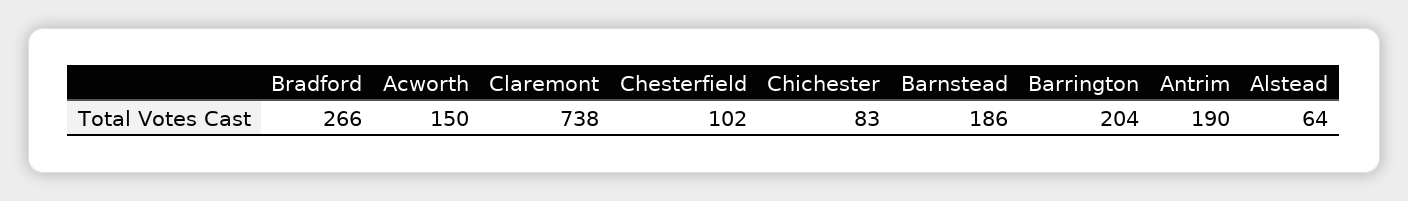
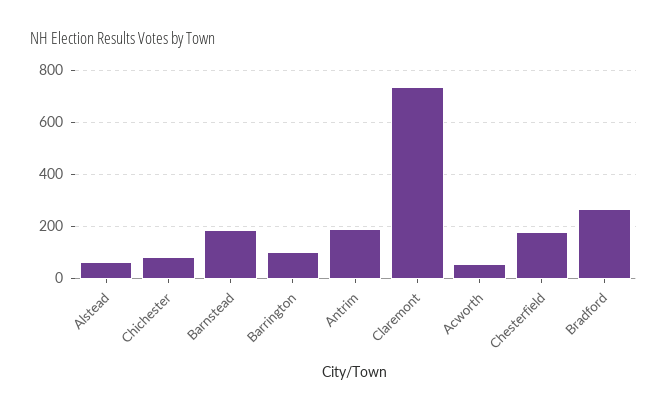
  {
    "Bradford": 266,
-   "Acworth": 150,
+   "Acworth": 50,
    "Claremont": 738,
-   "Chesterfield": 102,
+   "Chesterfield": 175,
    "Chichester": 83,
    "Barnstead": 186,
-   "Barrington": 204,
+   "Barrington": 100,
    "Antrim": 190,
    "Alstead": 64
  }

